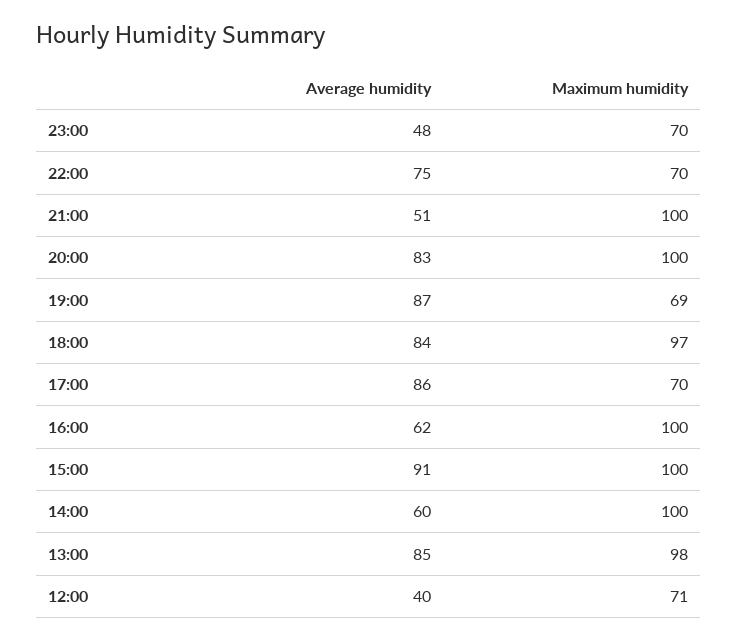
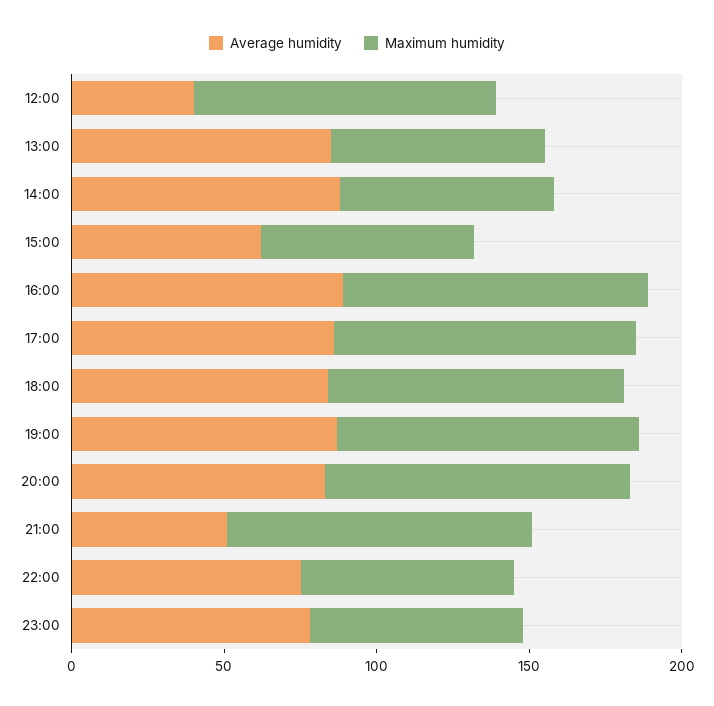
  {
    "Average humidity": {
-     "23:00": 48,
+     "23:00": 80,
      "22:00": 75,
      "21:00": 51,
      "20:00": 83,
      "19:00": 87,
      "18:00": 84,
      "17:00": 86,
-     "16:00": 62,
+     "16:00": 90,
-     "15:00": 91,
+     "15:00": 60,
-     "14:00": 60,
+     "14:00": 90,
      "13:00": 85,
      "12:00": 40
    },
    "Maximum humidity": {
      "23:00": 70,
      "22:00": 70,
      "21:00": 100,
      "20:00": 100,
-     "19:00": 69,
+     "19:00": 100,
      "18:00": 97,
-     "17:00": 70,
+     "17:00": 100,
      "16:00": 100,
-     "15:00": 100,
+     "15:00": 70,
-     "14:00": 100,
+     "14:00": 70,
-     "13:00": 98,
+     "13:00": 70,
-     "12:00": 71
+     "12:00": 100
    }
  }

